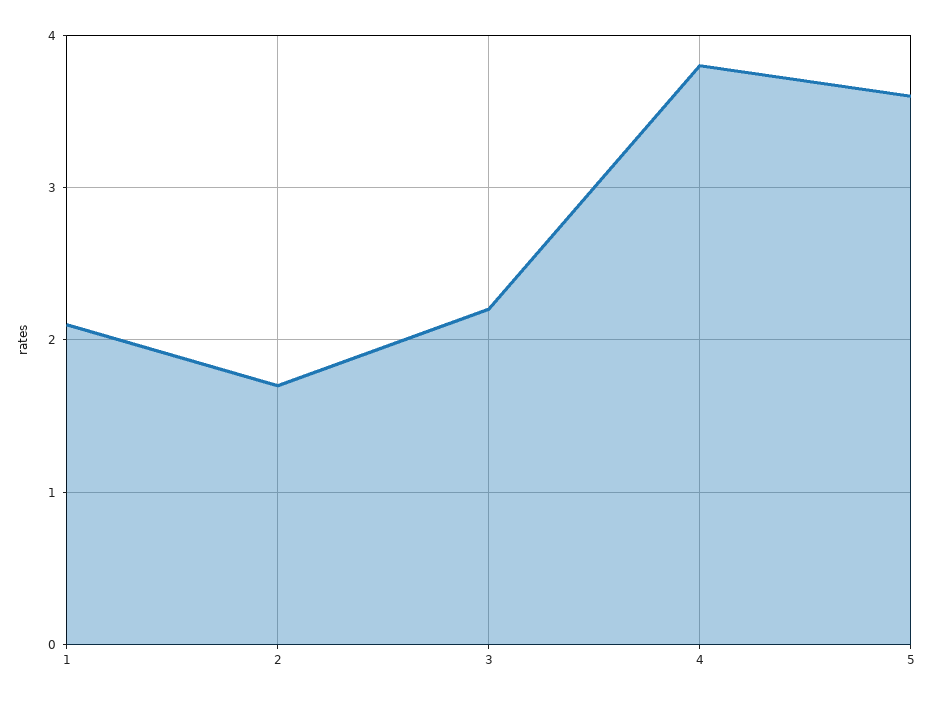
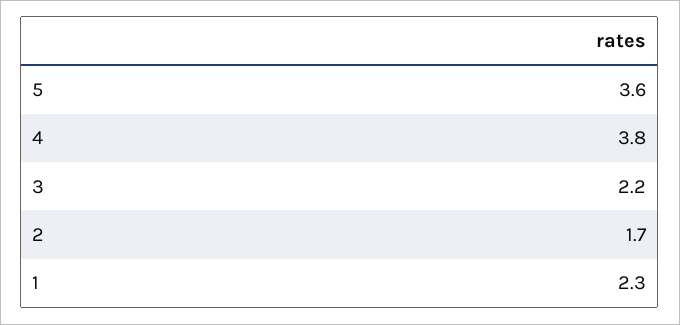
  {
-   "1": 2.1,
+   "1": 2.3,
    "2": 1.7,
    "3": 2.2,
    "4": 3.8,
    "5": 3.6
  }

